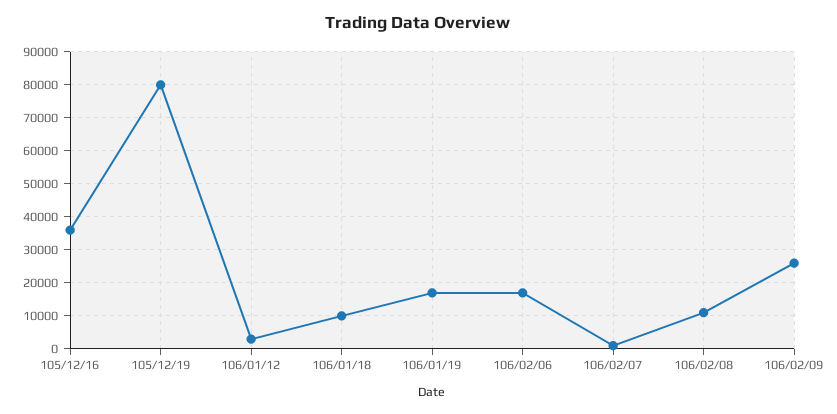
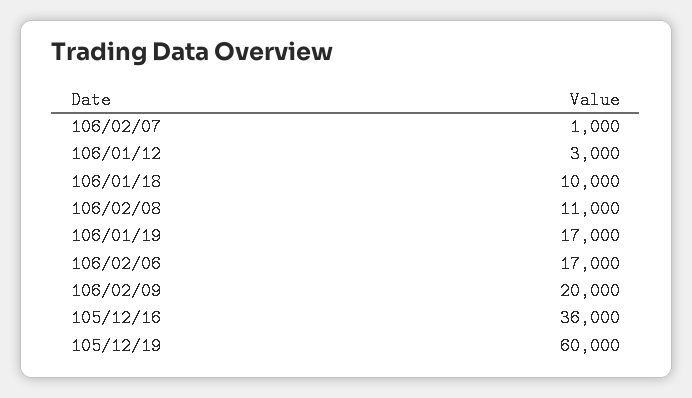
  {
    "105/12/16": 36000,
-   "105/12/19": 80000,
+   "105/12/19": 60000,
    "106/01/12": 3000,
    "106/01/18": 10000,
    "106/01/19": 17000,
    "106/02/06": 17000,
    "106/02/07": 1000,
    "106/02/08": 11000,
-   "106/02/09": 26000
+   "106/02/09": 20000
  }

